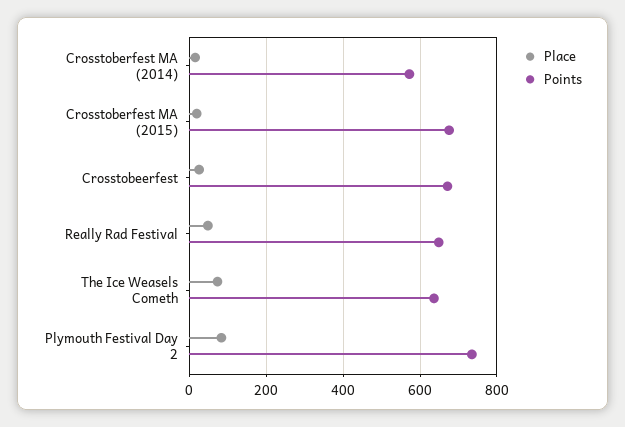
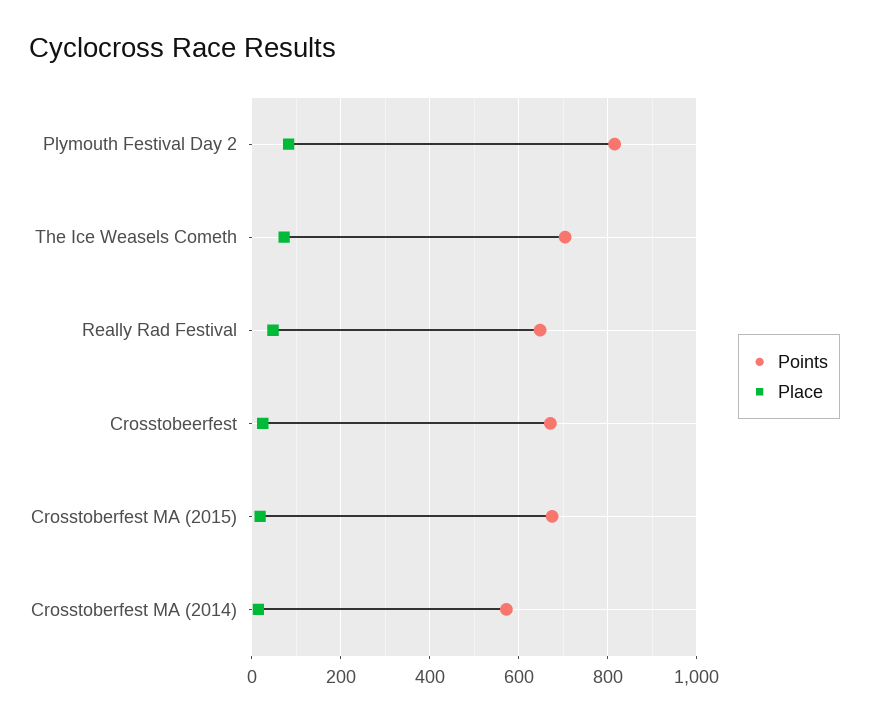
  {
    "Place": {
      "Crosstoberfest MA (2014)": 20,
      "Crosstoberfest MA (2015)": 20,
      "Crosstobeerfest": 20,
      "Really Rad Festival": 40,
      "The Ice Weasels Cometh": 80,
      "Plymouth Festival Day 2": 80
    },
    "Points": {
      "Crosstoberfest MA (2014)": 580,
      "Crosstoberfest MA (2015)": 680,
      "Crosstobeerfest": 680,
      "Really Rad Festival": 640,
-     "The Ice Weasels Cometh": 640,
+     "The Ice Weasels Cometh": 700,
-     "Plymouth Festival Day 2": 740
+     "Plymouth Festival Day 2": 820
    }
  }

